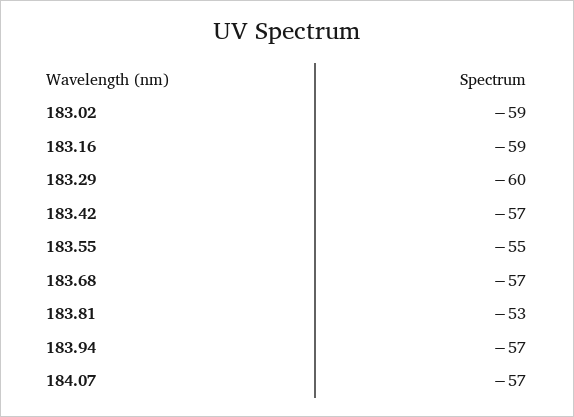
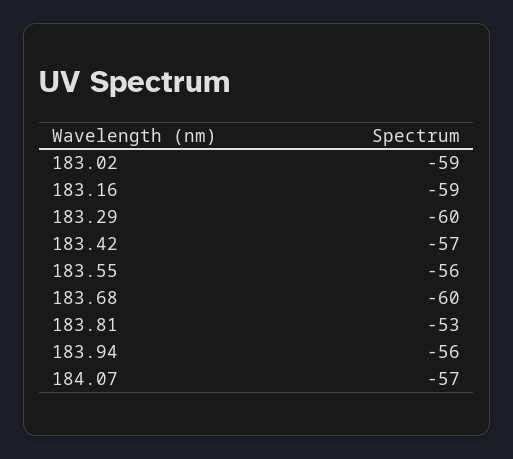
  {
    "183.02": -59,
    "183.16": -59,
    "183.29": -60,
    "183.42": -57,
-   "183.55": -55,
+   "183.55": -56,
-   "183.68": -57,
+   "183.68": -60,
    "183.81": -53,
-   "183.94": -57,
+   "183.94": -56,
    "184.07": -57
  }

